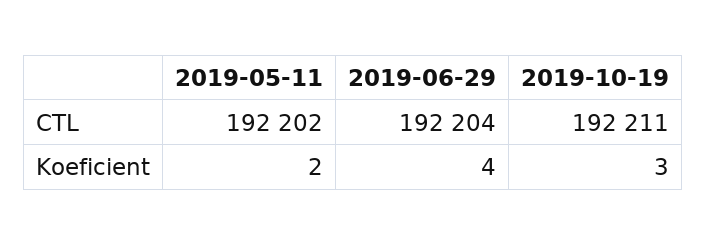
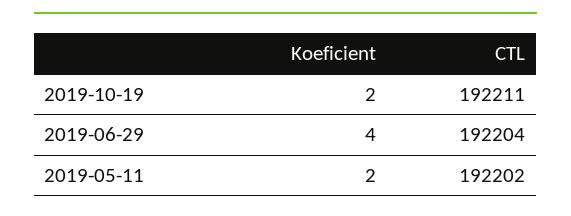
  {
    "2019-05-11": {
      "CTL": 192202,
      "Koeficient": 2
    },
    "2019-06-29": {
      "CTL": 192204,
      "Koeficient": 4
    },
    "2019-10-19": {
      "CTL": 192211,
-     "Koeficient": 3
+     "Koeficient": 2
    }
  }

